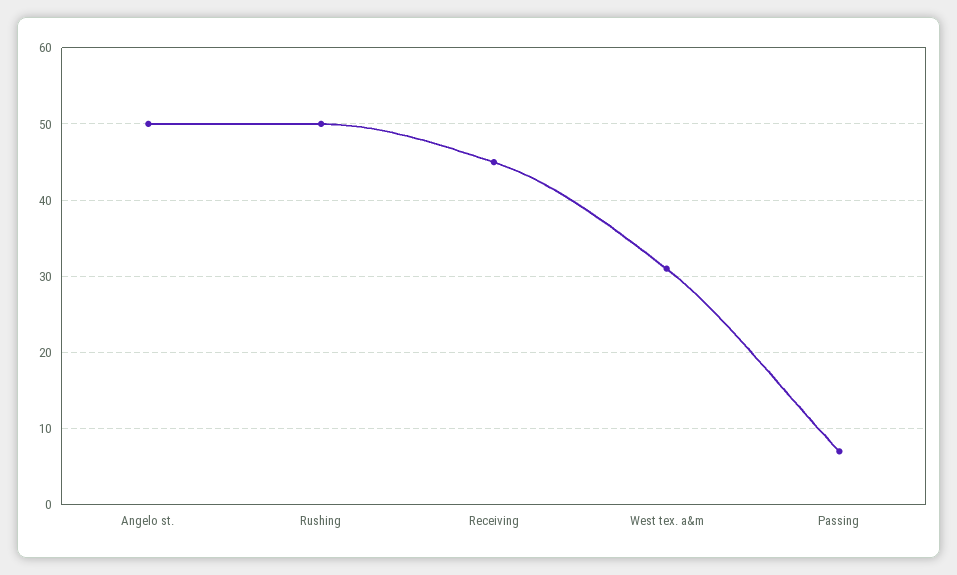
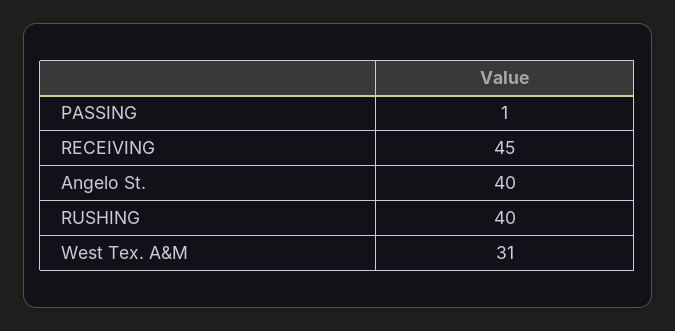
  {
-   "Angelo st.": 50,
+   "Angelo st.": 40,
-   "Rushing": 50,
+   "Rushing": 40,
    "Receiving": 45,
    "West tex. a&m": 31,
-   "Passing": 7
+   "Passing": 1
  }

